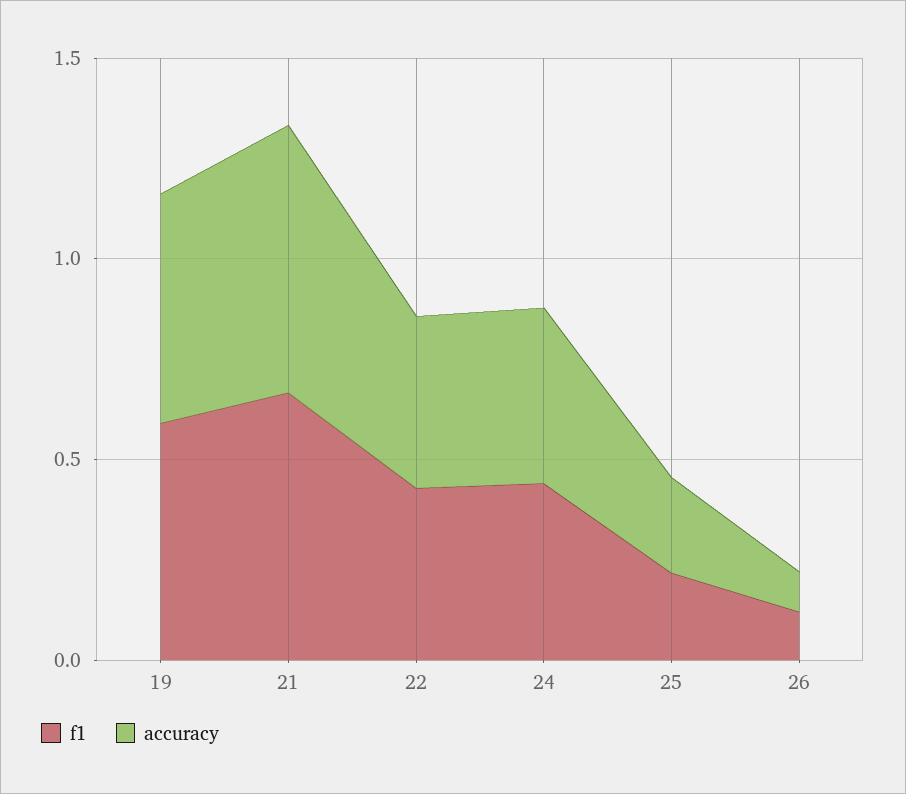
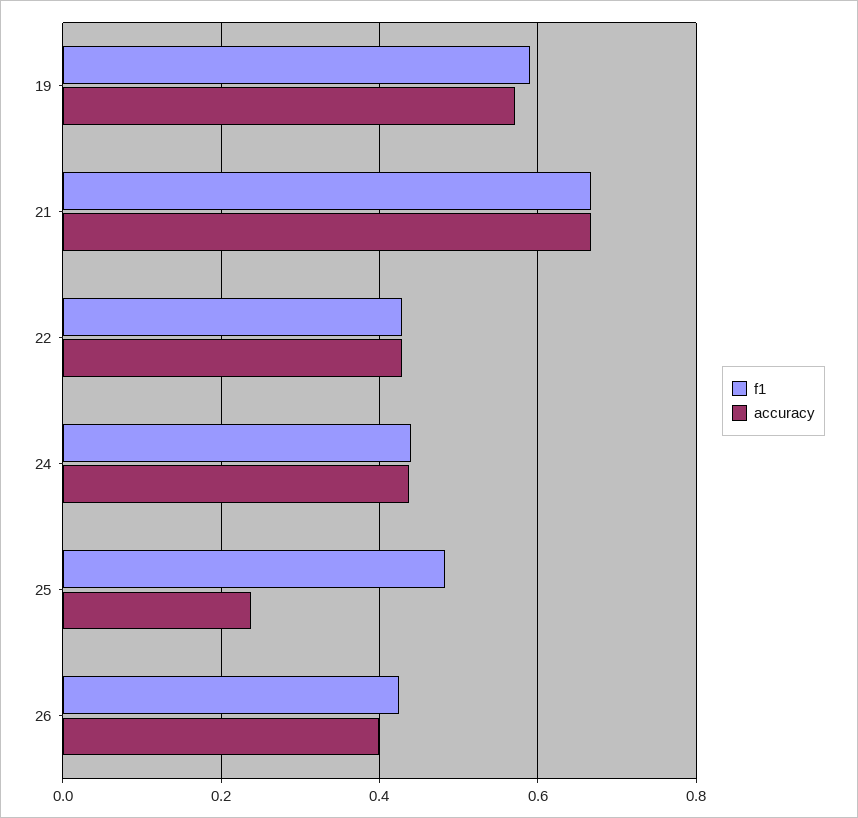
  {
    "f1": {
      "19": 0.6,
      "21": 0.66,
      "22": 0.42,
      "24": 0.44,
-     "25": 0.2,
+     "25": 0.48,
-     "26": 0.1
+     "26": 0.42
    },
    "accuracy": {
      "19": 0.58,
      "21": 0.66,
      "22": 0.42,
      "24": 0.44,
      "25": 0.24,
-     "26": 0.1
+     "26": 0.4
    }
  }

